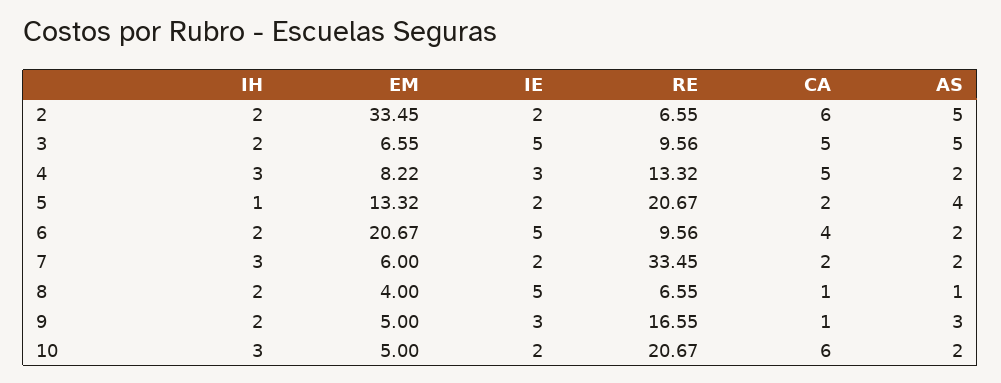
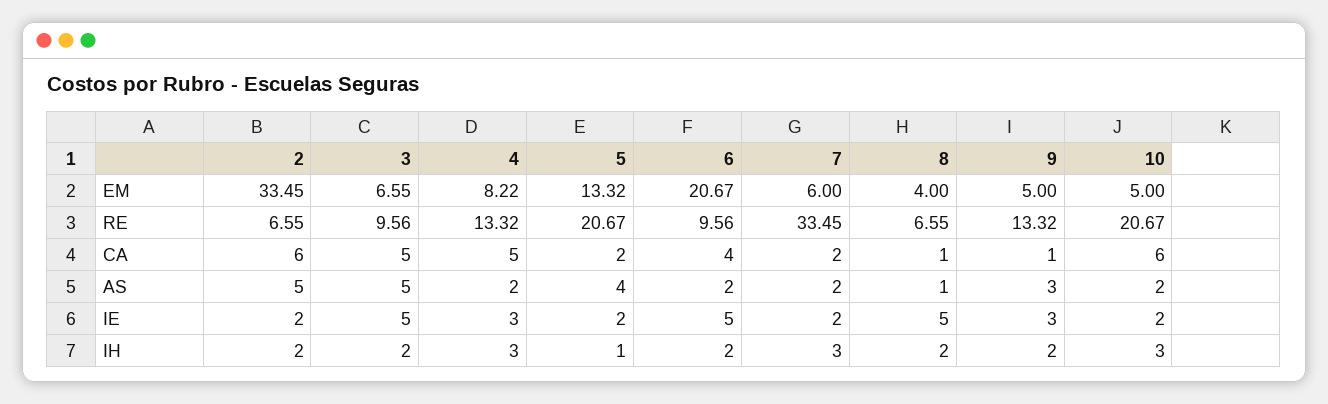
  {
    "IH": {
      "2": 2,
      "3": 2,
      "4": 3,
      "5": 1,
      "6": 2,
      "7": 3,
      "8": 2,
      "9": 2,
      "10": 3
    },
    "EM": {
      "2": 33.45,
      "3": 6.55,
      "4": 8.22,
      "5": 13.32,
      "6": 20.67,
      "7": 6,
      "8": 4,
      "9": 5,
      "10": 5
    },
    "IE": {
      "2": 2,
      "3": 5,
      "4": 3,
      "5": 2,
      "6": 5,
      "7": 2,
      "8": 5,
      "9": 3,
      "10": 2
    },
    "RE": {
      "2": 6.55,
      "3": 9.56,
      "4": 13.32,
      "5": 20.67,
      "6": 9.56,
      "7": 33.45,
      "8": 6.55,
-     "9": 16.55,
+     "9": 13.32,
      "10": 20.67
    },
    "CA": {
      "2": 6,
      "3": 5,
      "4": 5,
      "5": 2,
      "6": 4,
      "7": 2,
      "8": 1,
      "9": 1,
      "10": 6
    },
    "AS": {
      "2": 5,
      "3": 5,
      "4": 2,
      "5": 4,
      "6": 2,
      "7": 2,
      "8": 1,
      "9": 3,
      "10": 2
    }
  }

